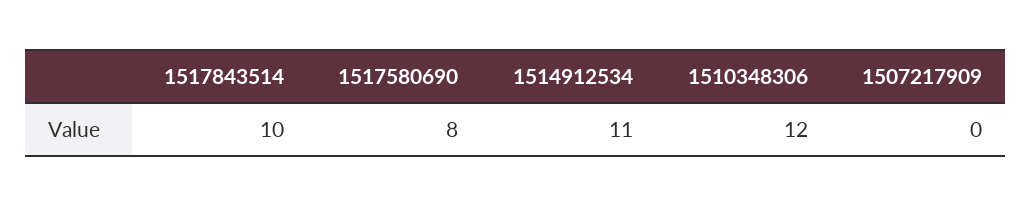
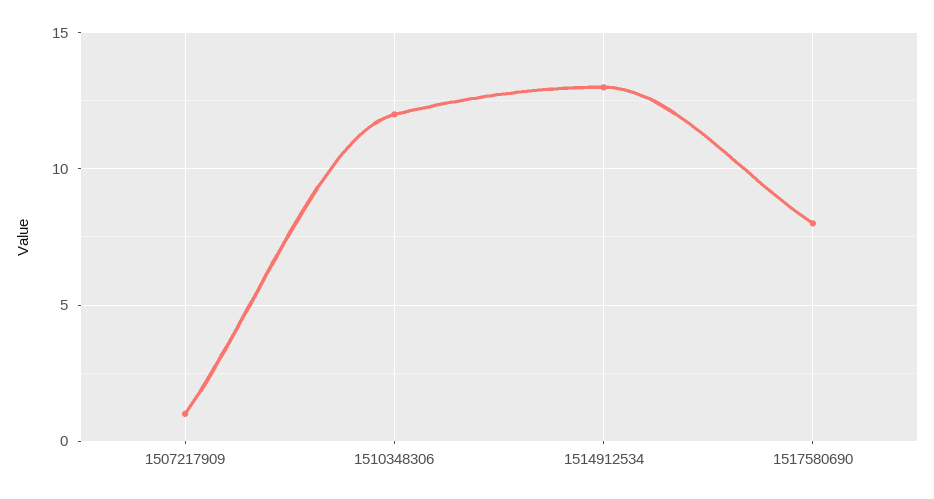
  {
-   "1517843514": 10,
    "1517580690": 8,
-   "1514912534": 11,
+   "1514912534": 13,
    "1510348306": 12,
-   "1507217909": 0
+   "1507217909": 1
  }

